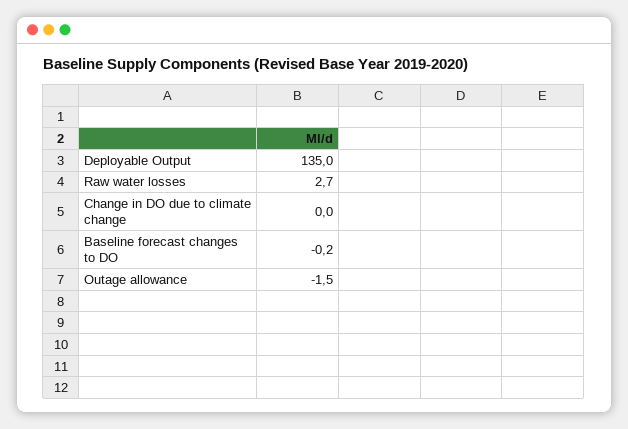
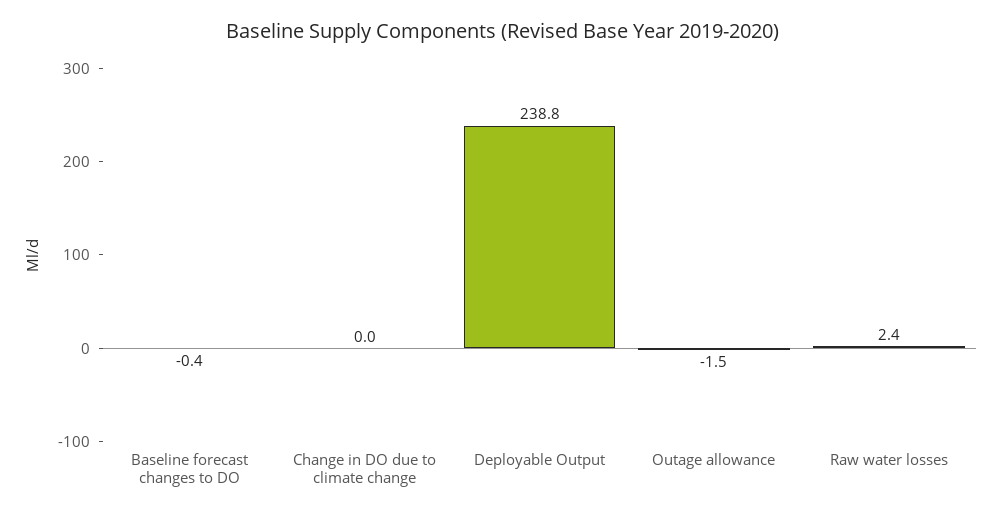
  {
-   "Deployable Output": 135,
+   "Deployable Output": 238.8,
-   "Raw water losses": 2.7,
+   "Raw water losses": 2.4,
    "Change in DO due to climate change": 0,
-   "Baseline forecast changes to DO": -0.2,
+   "Baseline forecast changes to DO": -0.4,
    "Outage allowance": -1.5
  }

